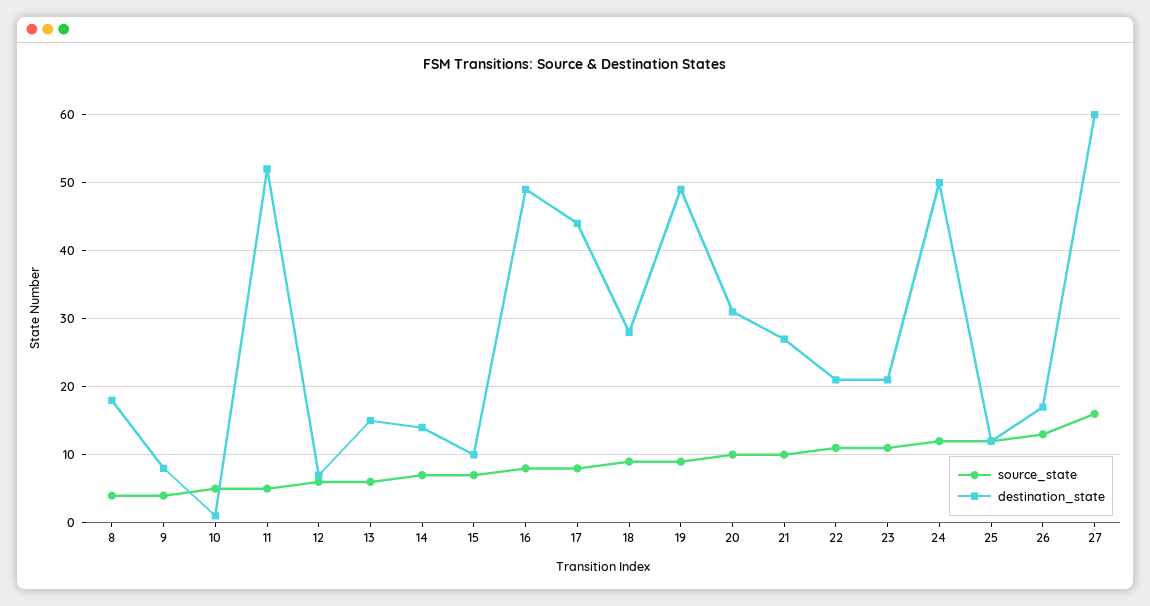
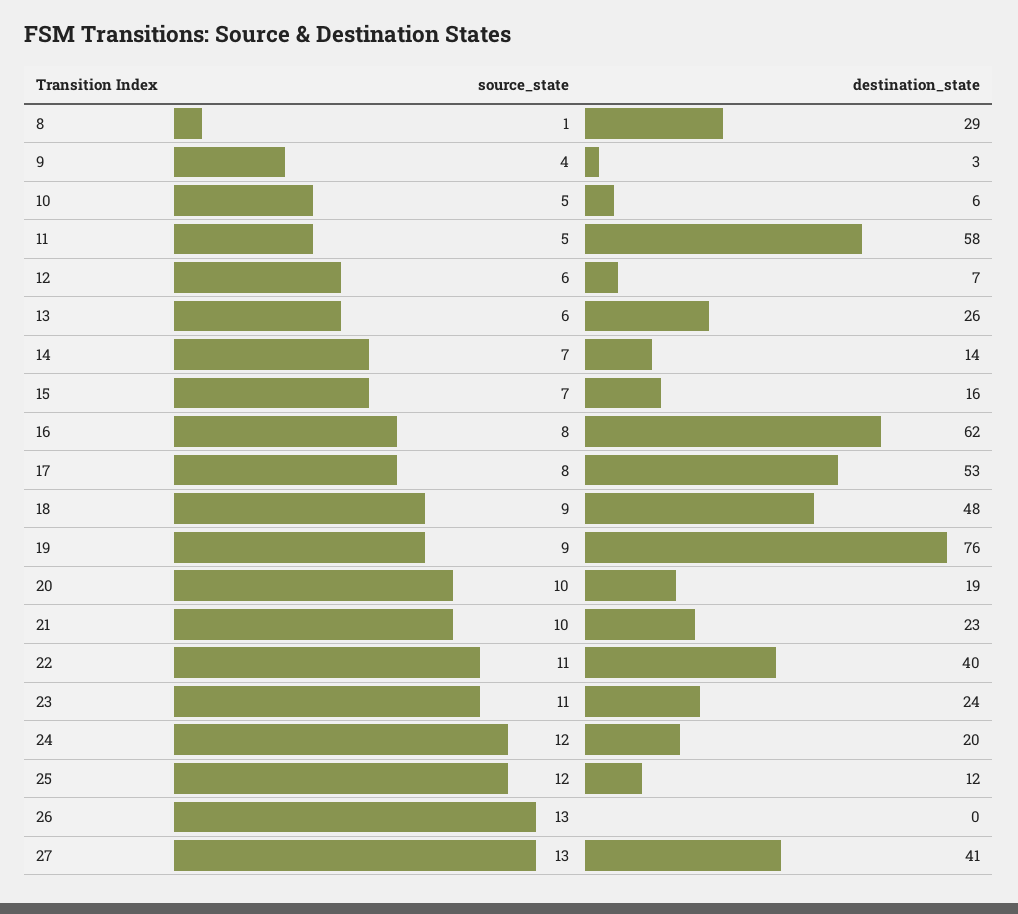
  {
    "source_state": {
-     "8": 4,
+     "8": 1,
      "9": 4,
      "10": 5,
      "11": 5,
      "12": 6,
      "13": 6,
      "14": 7,
      "15": 7,
      "16": 8,
      "17": 8,
      "18": 9,
      "19": 9,
      "20": 10,
      "21": 10,
      "22": 11,
      "23": 11,
      "24": 12,
      "25": 12,
      "26": 13,
-     "27": 16
+     "27": 13
    },
    "destination_state": {
-     "8": 18,
+     "8": 29,
-     "9": 8,
+     "9": 3,
-     "10": 1,
+     "10": 6,
-     "11": 52,
+     "11": 58,
      "12": 7,
-     "13": 15,
+     "13": 26,
      "14": 14,
-     "15": 10,
+     "15": 16,
-     "16": 49,
+     "16": 62,
-     "17": 44,
+     "17": 53,
-     "18": 28,
+     "18": 48,
-     "19": 49,
+     "19": 76,
-     "20": 31,
+     "20": 19,
-     "21": 27,
+     "21": 23,
-     "22": 21,
+     "22": 40,
-     "23": 21,
+     "23": 24,
-     "24": 50,
+     "24": 20,
      "25": 12,
-     "26": 17,
+     "26": 0,
-     "27": 60
+     "27": 41
    }
  }

